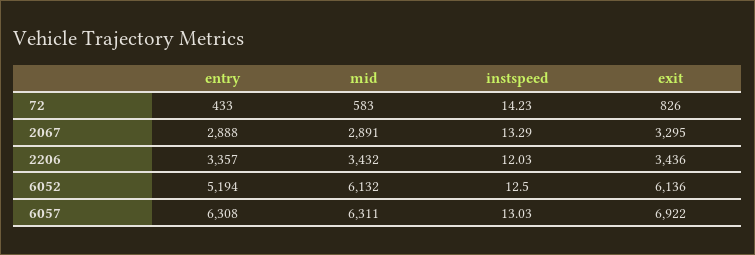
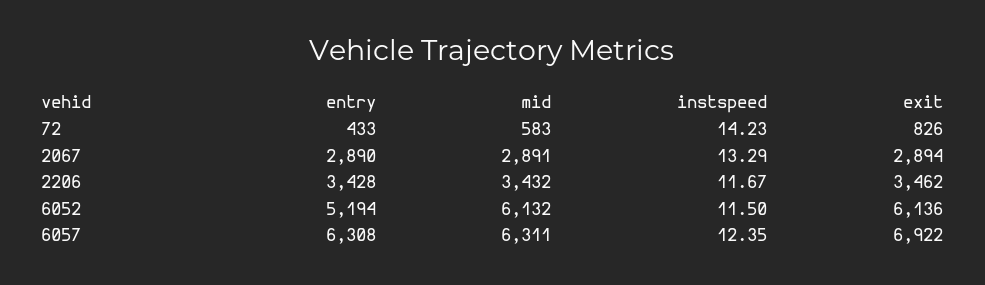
  {
    "entry": {
      "72": 433,
-     "2067": 2888,
+     "2067": 2890,
-     "2206": 3357,
+     "2206": 3428,
      "6052": 5194,
      "6057": 6308
    },
    "mid": {
      "72": 583,
      "2067": 2891,
      "2206": 3432,
      "6052": 6132,
      "6057": 6311
    },
    "instspeed": {
      "72": 14.23,
      "2067": 13.29,
-     "2206": 12.03,
+     "2206": 11.67,
-     "6052": 12.5,
+     "6052": 11.5,
-     "6057": 13.03
+     "6057": 12.35
    },
    "exit": {
      "72": 826,
-     "2067": 3295,
+     "2067": 2894,
-     "2206": 3436,
+     "2206": 3462,
      "6052": 6136,
      "6057": 6922
    }
  }

